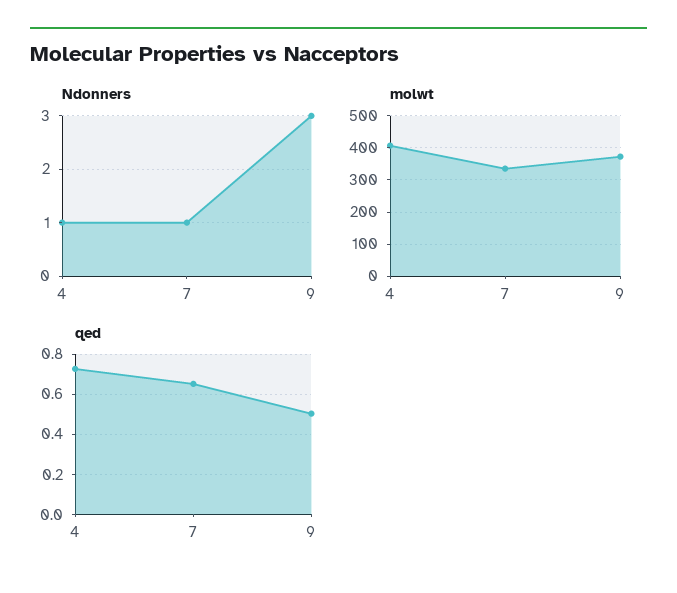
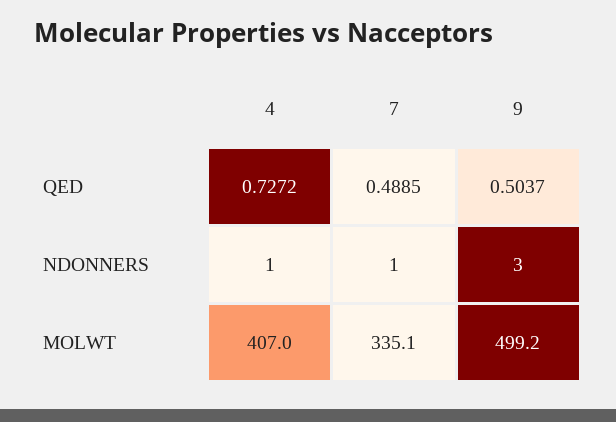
  {
    "Ndonners": {
      "4": 1,
      "7": 1,
      "9": 3
    },
    "molwt": {
      "4": 407,
      "7": 335.1,
-     "9": 380
+     "9": 499.2
    },
    "qed": {
      "4": 0.7272,
-     "7": 0.65,
+     "7": 0.4885,
      "9": 0.5037
    }
  }

